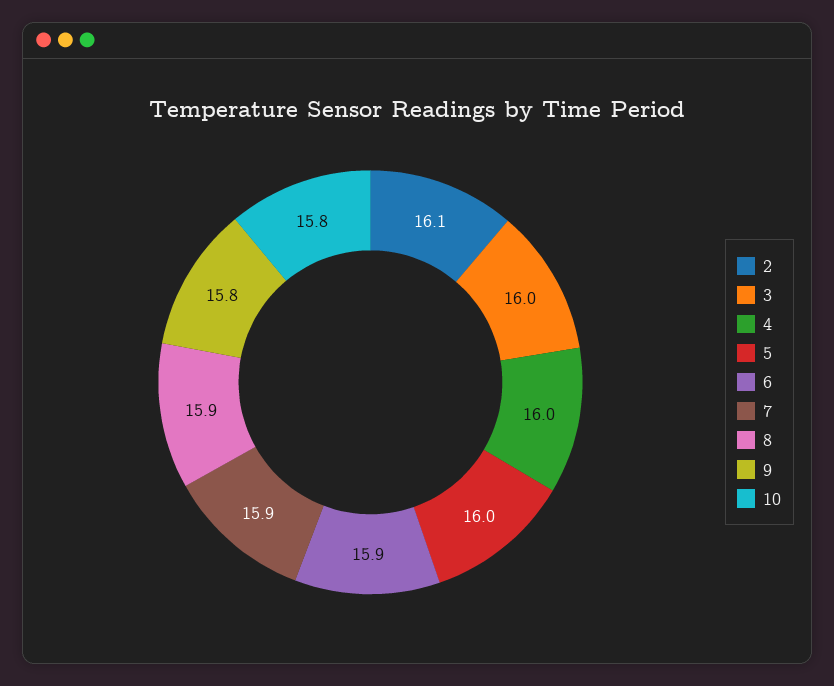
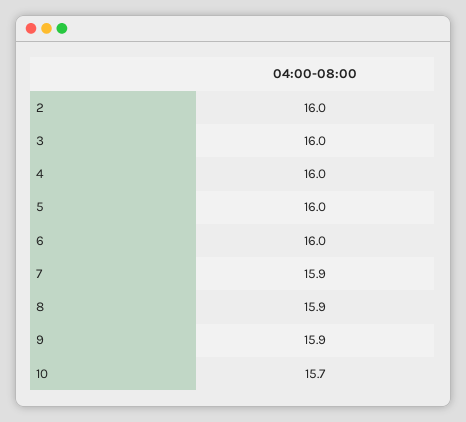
  {
-   "2": 16.1,
+   "2": 16,
    "3": 16,
    "4": 16,
    "5": 16,
-   "6": 15.9,
+   "6": 16,
    "7": 15.9,
    "8": 15.9,
-   "9": 15.8,
+   "9": 15.9,
-   "10": 15.8
+   "10": 15.7
  }

